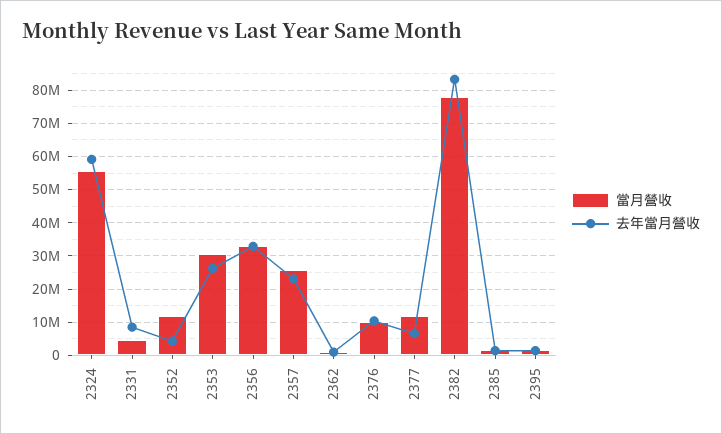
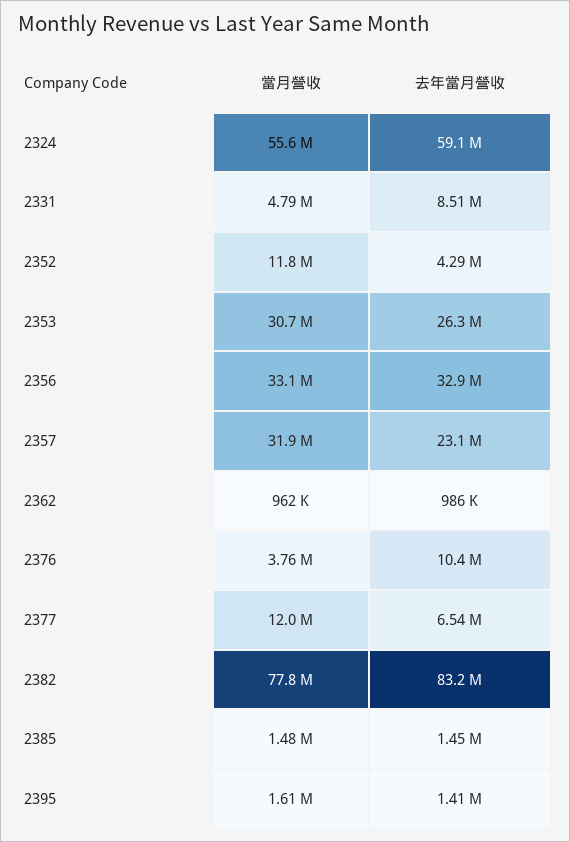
  {
    "當月營收": {
      "2324": 55600000,
      "2331": 4790000,
      "2352": 11800000,
      "2353": 30700000,
      "2356": 33100000,
-     "2357": 26000000,
+     "2357": 31900000,
      "2362": 962000,
-     "2376": 10000000,
+     "2376": 3760000,
      "2377": 12000000,
      "2382": 77800000,
      "2385": 1480000,
      "2395": 1610000
    },
    "去年當月營收": {
      "2324": 59100000,
      "2331": 8510000,
      "2352": 4290000,
      "2353": 26300000,
      "2356": 32900000,
      "2357": 23100000,
      "2362": 986000,
      "2376": 10400000,
      "2377": 6540000,
      "2382": 83200000,
      "2385": 1450000,
      "2395": 1410000
    }
  }

